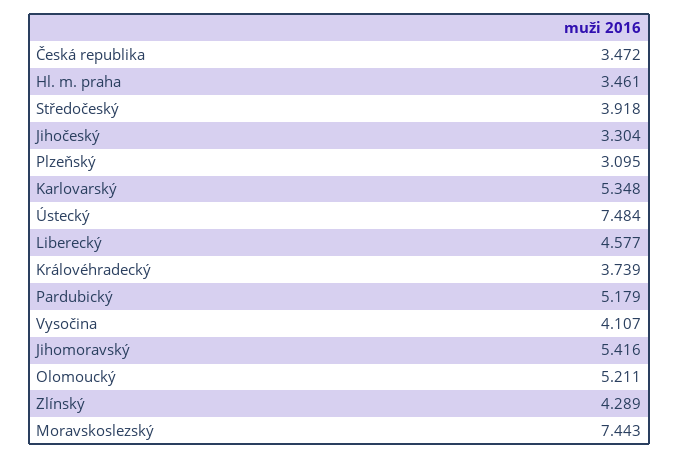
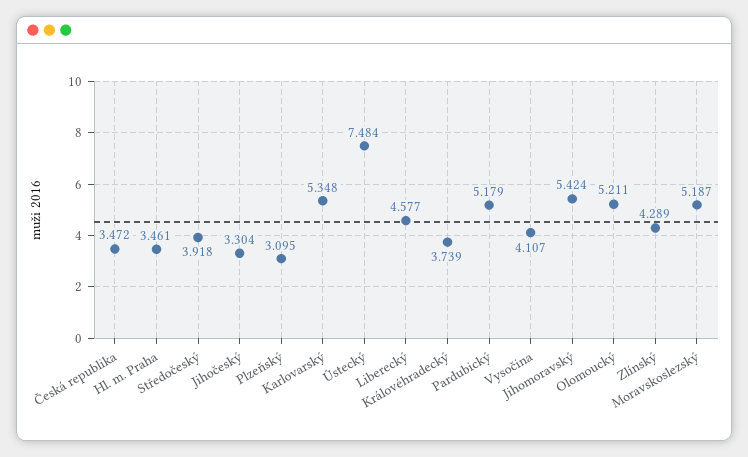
  {
    "Česká republika": 3.472,
    "Hl. m. praha": 3.461,
    "Středočeský": 3.918,
    "Jihočeský": 3.304,
    "Plzeňský": 3.095,
    "Karlovarský": 5.348,
    "Ústecký": 7.484,
    "Liberecký": 4.577,
    "Královéhradecký": 3.739,
    "Pardubický": 5.179,
    "Vysočina": 4.107,
-   "Jihomoravský": 5.416,
+   "Jihomoravský": 5.424,
    "Olomoucký": 5.211,
    "Zlínský": 4.289,
-   "Moravskoslezský": 7.443
+   "Moravskoslezský": 5.187
  }

